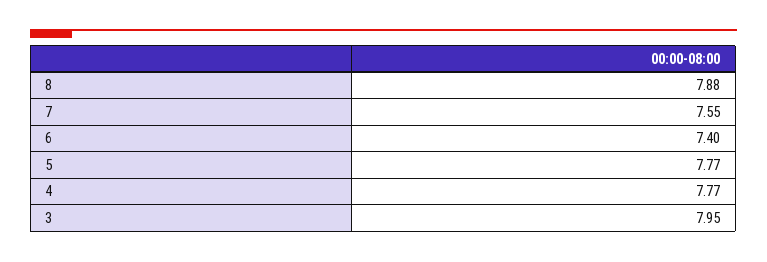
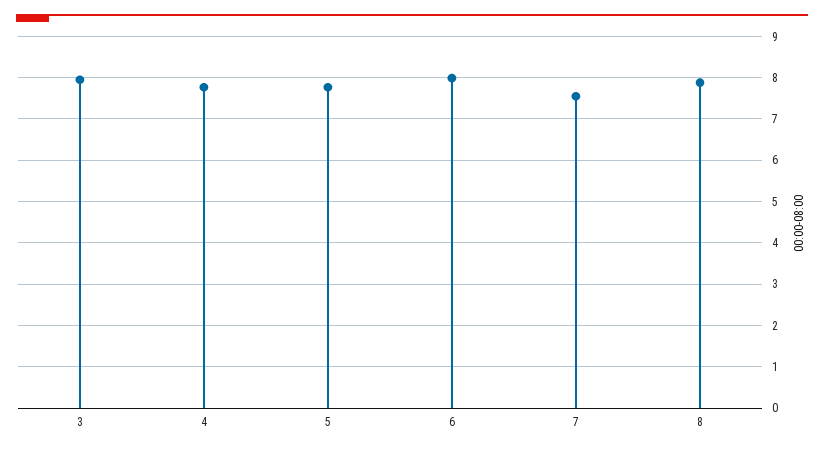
  {
    "8": 7.88,
    "7": 7.55,
-   "6": 7.4,
+   "6": 8,
    "5": 7.77,
    "4": 7.77,
    "3": 7.95
  }

